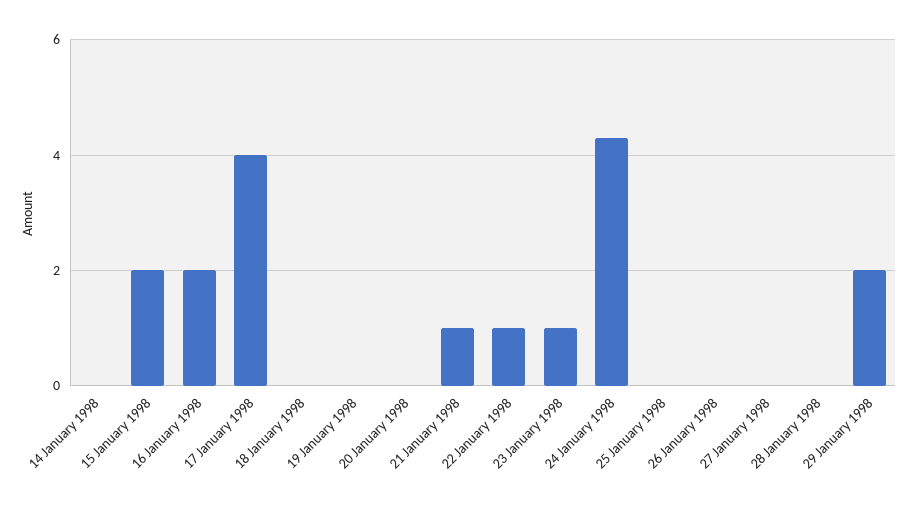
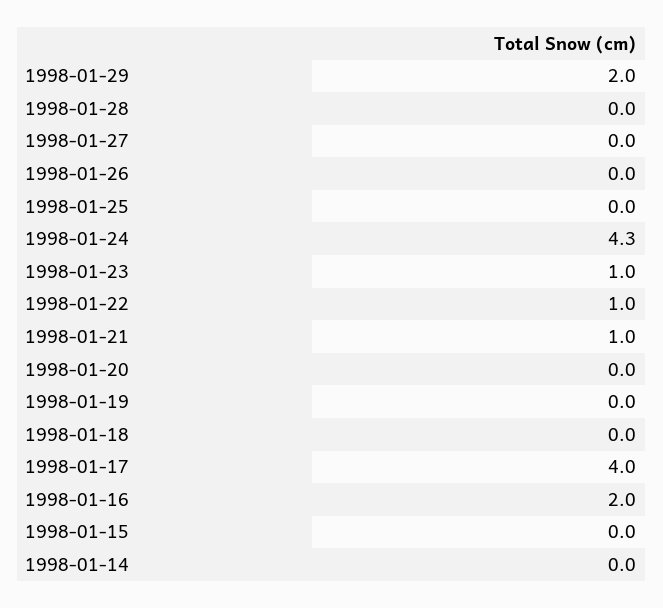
  {
    "14 January 1998": 0,
-   "15 January 1998": 2,
+   "15 January 1998": 0,
    "16 January 1998": 2,
    "17 January 1998": 4,
    "18 January 1998": 0,
    "19 January 1998": 0,
    "20 January 1998": 0,
    "21 January 1998": 1,
    "22 January 1998": 1,
    "23 January 1998": 1,
    "24 January 1998": 4.3,
    "25 January 1998": 0,
    "26 January 1998": 0,
    "27 January 1998": 0,
    "28 January 1998": 0,
    "29 January 1998": 2
  }

